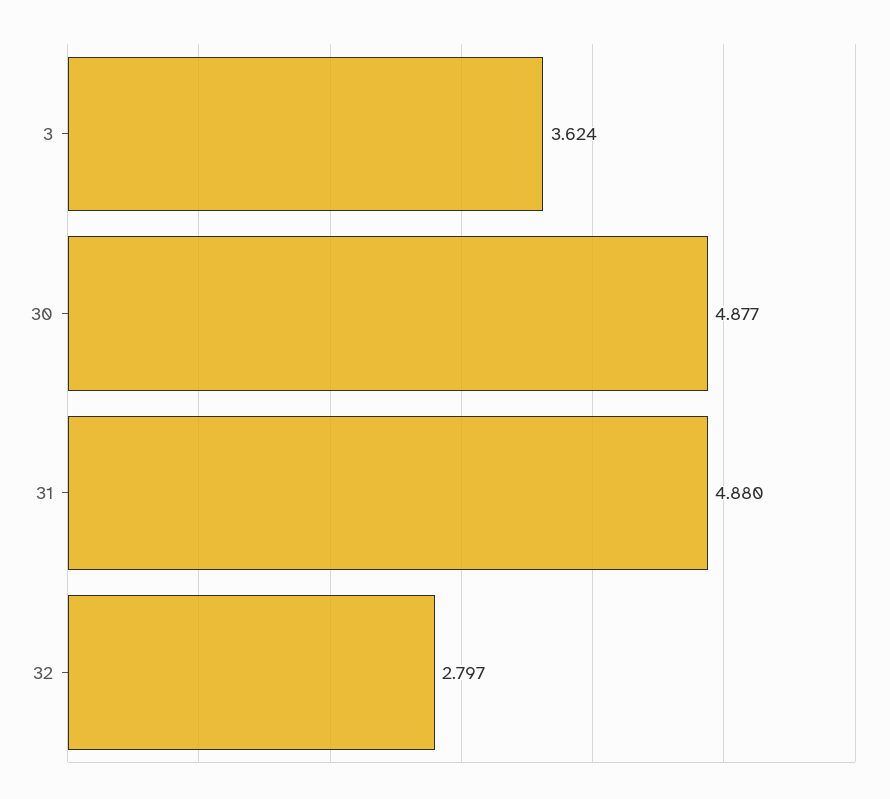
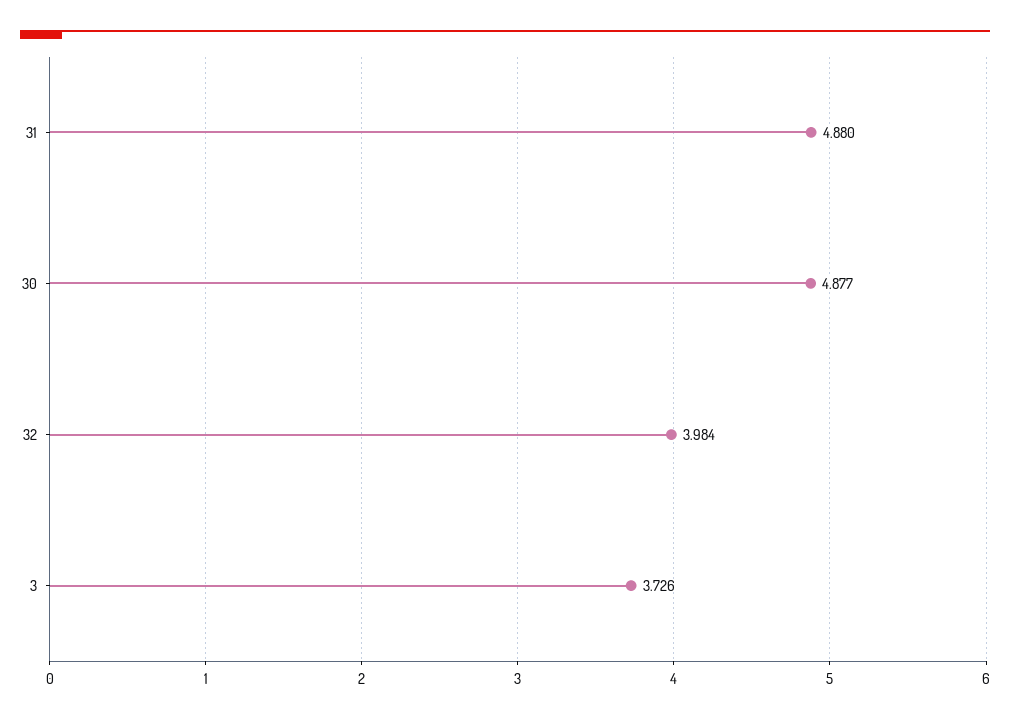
  {
-   "3": 3.624,
+   "3": 3.726,
    "30": 4.877,
    "31": 4.88,
-   "32": 2.797
+   "32": 3.984
  }

